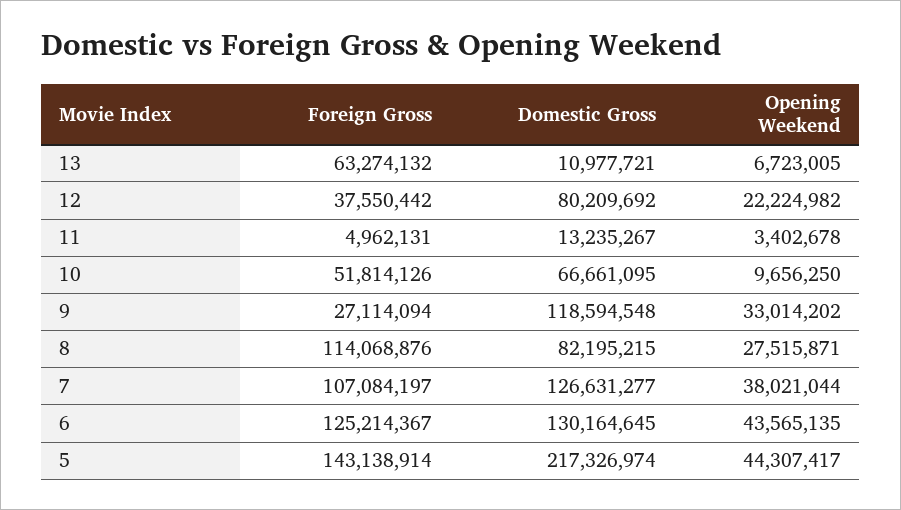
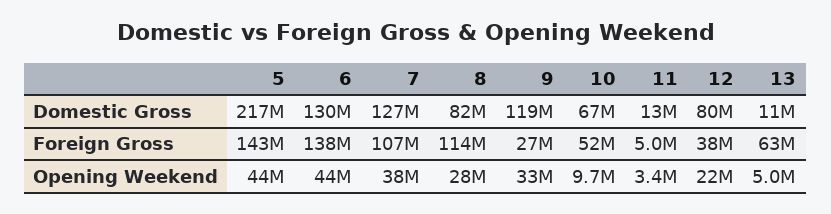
  {
    "Foreign Gross": {
      "13": 63274132,
      "12": 37550442,
      "11": 4962131,
      "10": 51814126,
      "9": 27114094,
      "8": 114068876,
      "7": 107084197,
-     "6": 125214367,
+     "6": 138000000,
      "5": 143138914
    },
    "Domestic Gross": {
      "13": 10977721,
      "12": 80209692,
      "11": 13235267,
      "10": 66661095,
      "9": 118594548,
      "8": 82195215,
      "7": 126631277,
      "6": 130164645,
      "5": 217326974
    },
    "Opening Weekend": {
-     "13": 6723005,
+     "13": 5000000,
      "12": 22224982,
      "11": 3402678,
      "10": 9656250,
      "9": 33014202,
      "8": 27515871,
      "7": 38021044,
      "6": 43565135,
      "5": 44307417
    }
  }

